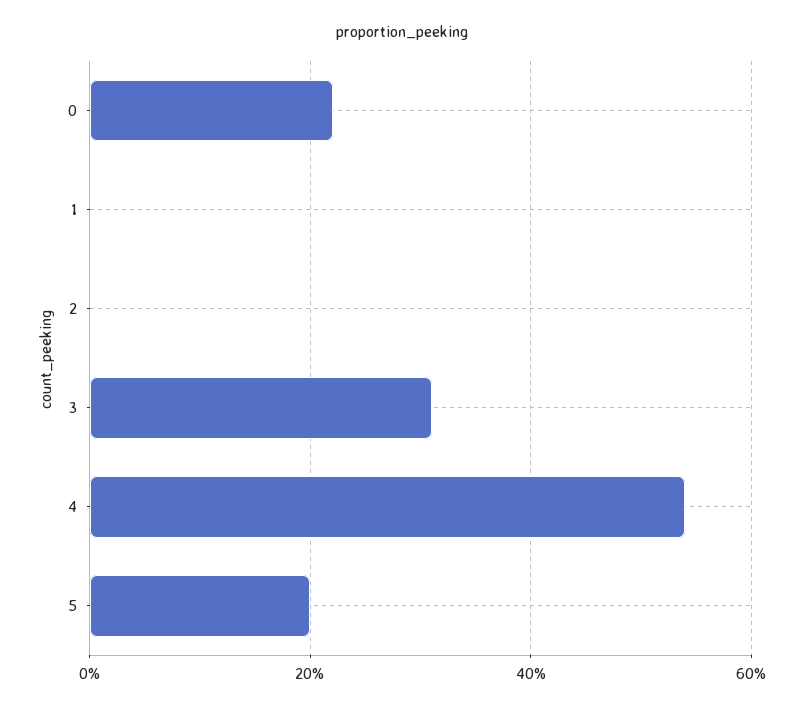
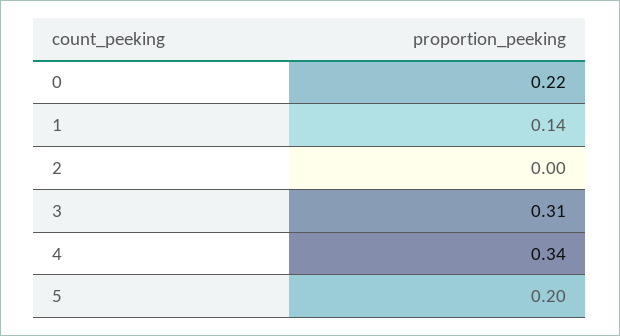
  {
    "0": 0.22,
-   "1": 0,
+   "1": 0.14,
    "2": 0,
    "3": 0.31,
-   "4": 0.55,
+   "4": 0.34,
    "5": 0.2
  }

